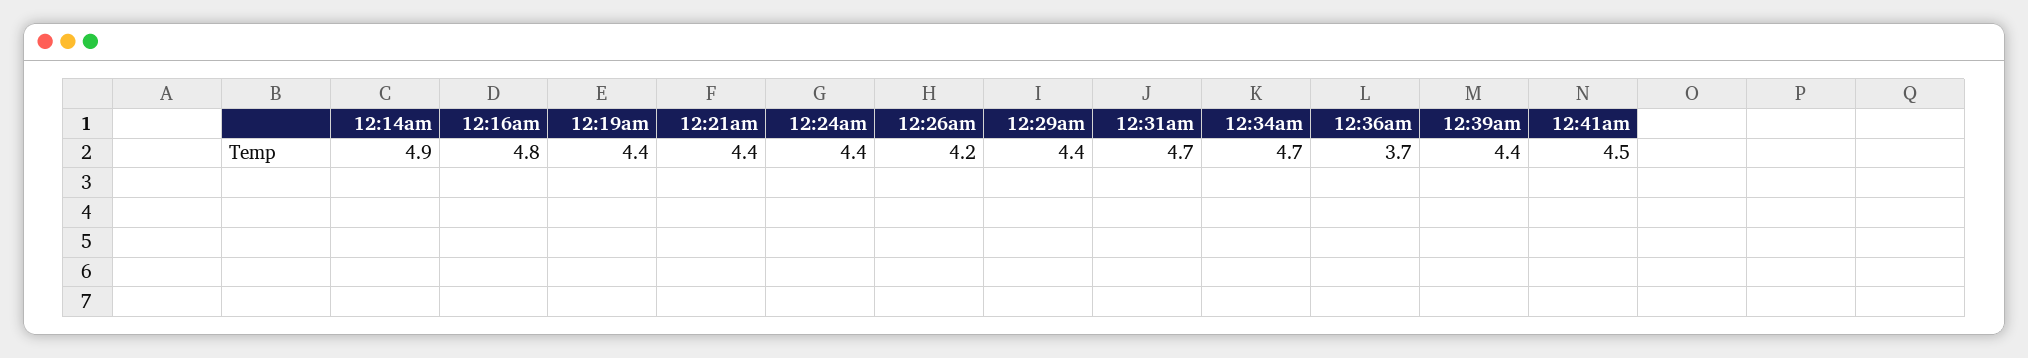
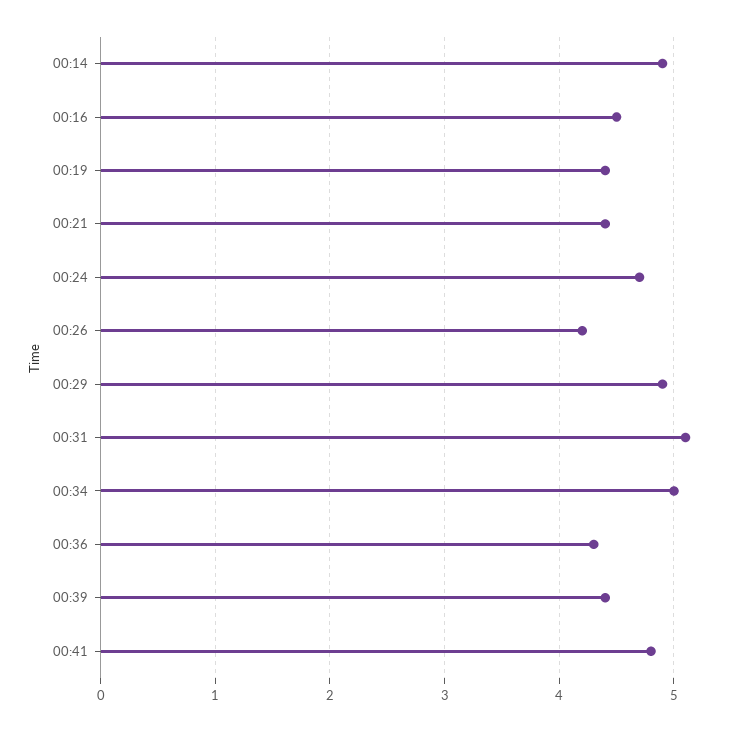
  {
    "12:14am": 4.9,
-   "12:16am": 4.8,
+   "12:16am": 4.5,
    "12:19am": 4.4,
    "12:21am": 4.4,
-   "12:24am": 4.4,
+   "12:24am": 4.7,
    "12:26am": 4.2,
-   "12:29am": 4.4,
+   "12:29am": 4.9,
-   "12:31am": 4.7,
+   "12:31am": 5.1,
-   "12:34am": 4.7,
+   "12:34am": 5,
-   "12:36am": 3.7,
+   "12:36am": 4.3,
    "12:39am": 4.4,
-   "12:41am": 4.5
+   "12:41am": 4.8
  }

